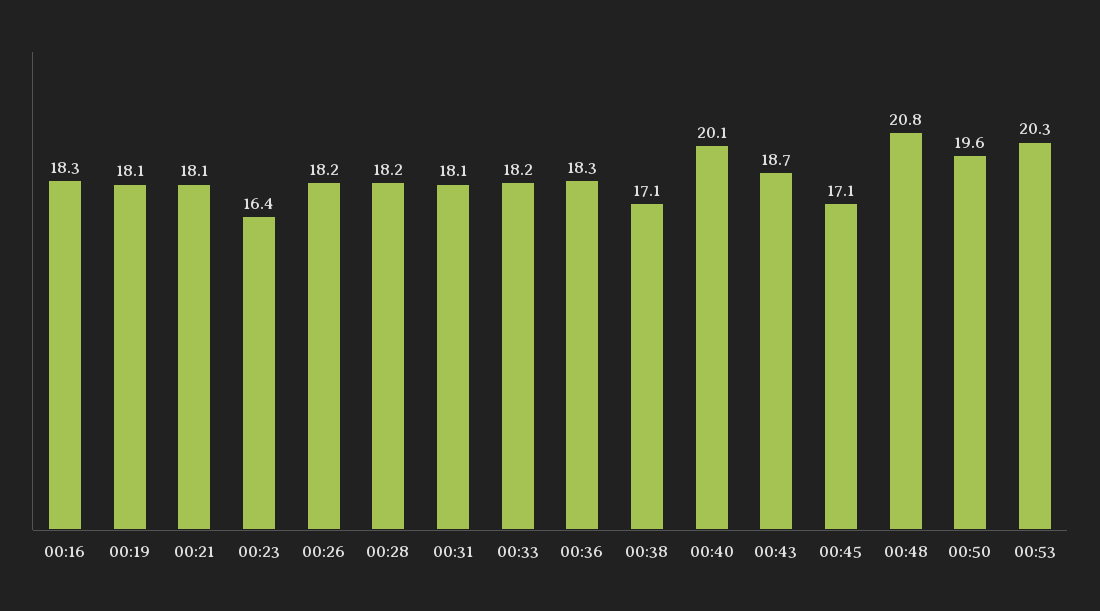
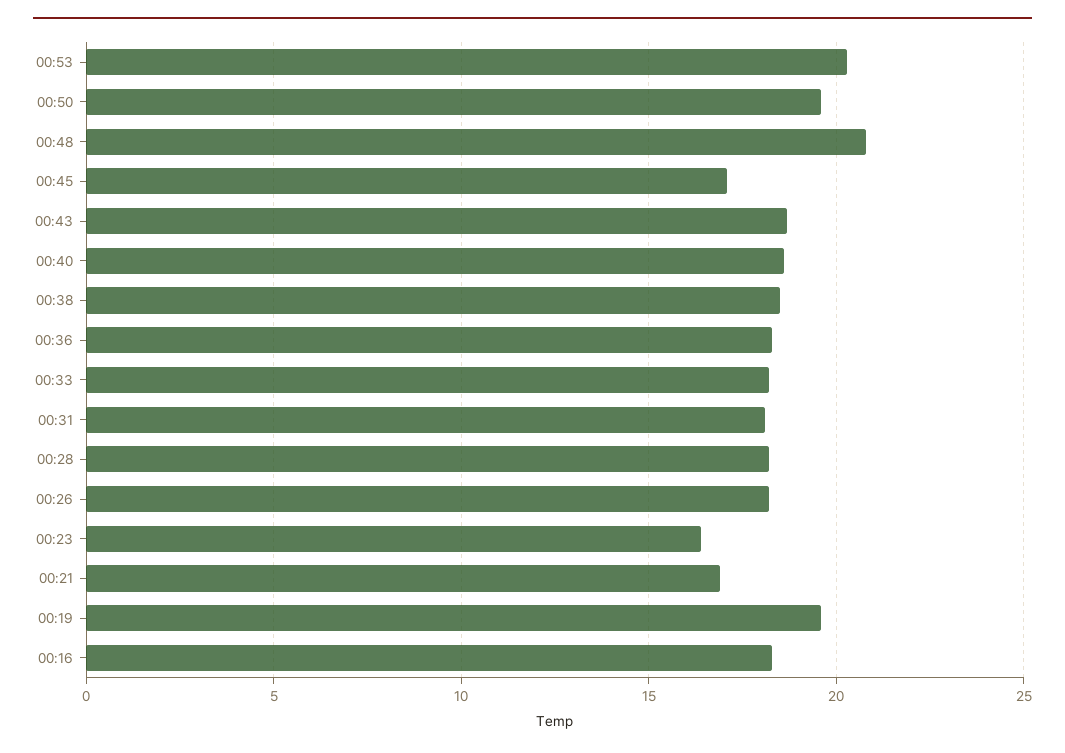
  {
    "00:16": 18.3,
-   "00:19": 18.1,
+   "00:19": 19.5,
-   "00:21": 18.1,
+   "00:21": 17,
    "00:23": 16.4,
    "00:26": 18.2,
    "00:28": 18.2,
    "00:31": 18.1,
    "00:33": 18.2,
    "00:36": 18.3,
-   "00:38": 17.1,
+   "00:38": 18.5,
-   "00:40": 20.1,
+   "00:40": 18.5,
    "00:43": 18.7,
    "00:45": 17.1,
    "00:48": 20.8,
    "00:50": 19.6,
    "00:53": 20.3
  }

